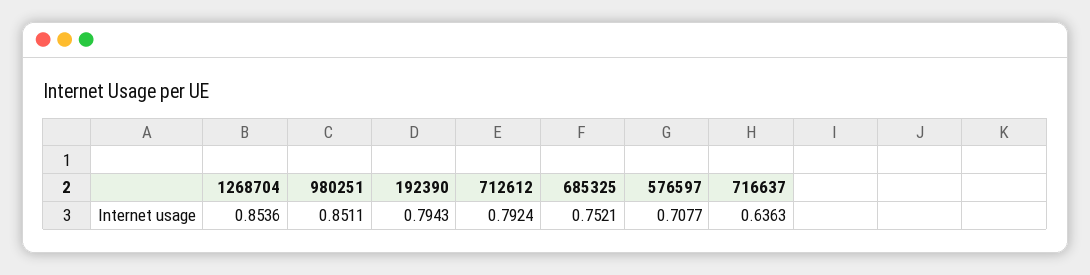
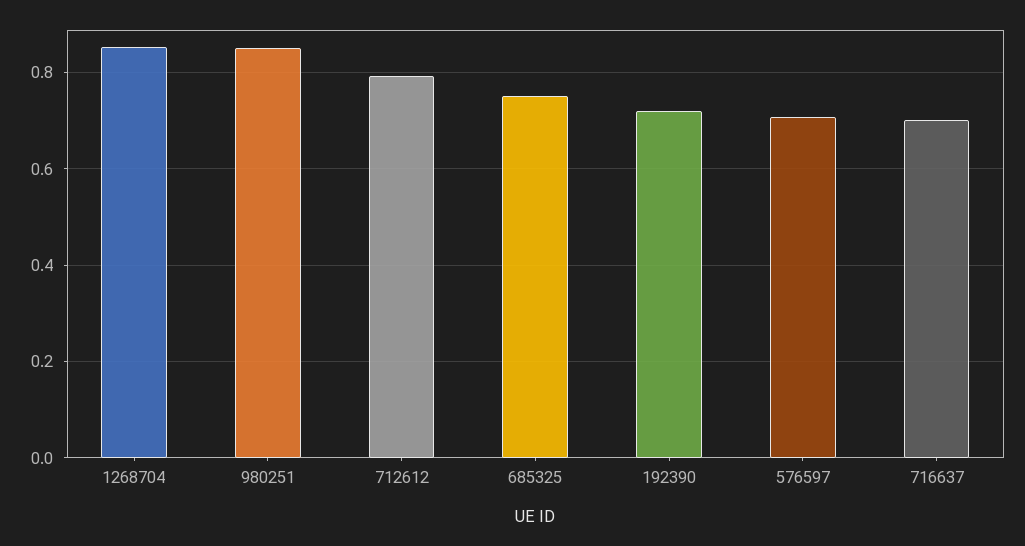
  {
    "1268704": 0.8536,
    "980251": 0.8511,
-   "192390": 0.7943,
+   "192390": 0.72,
    "712612": 0.7924,
    "685325": 0.7521,
    "576597": 0.7077,
-   "716637": 0.6363
+   "716637": 0.7
  }

